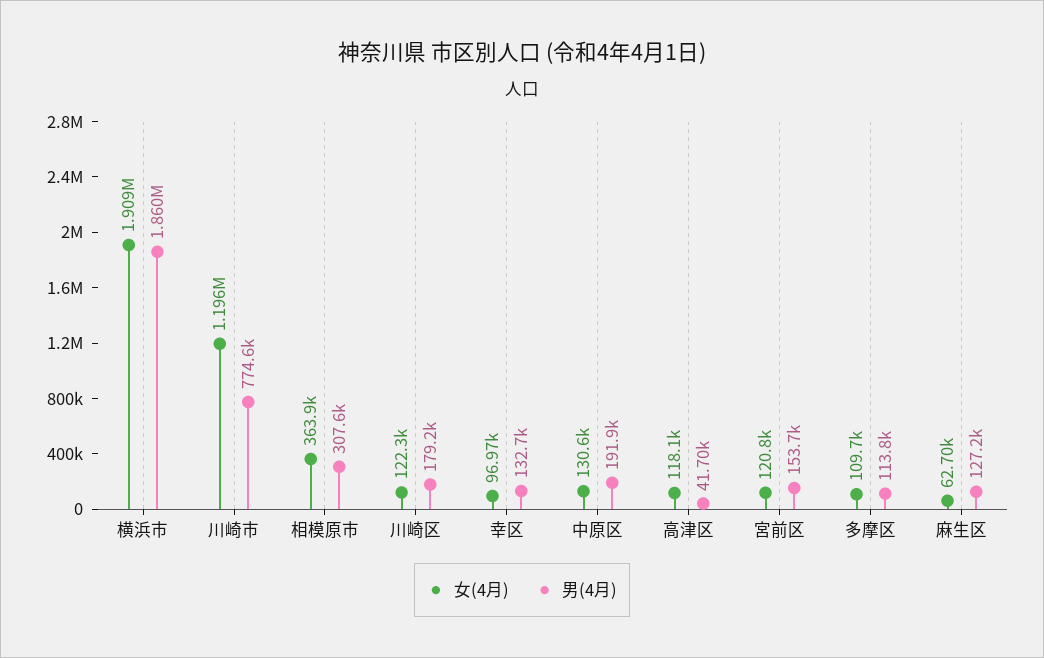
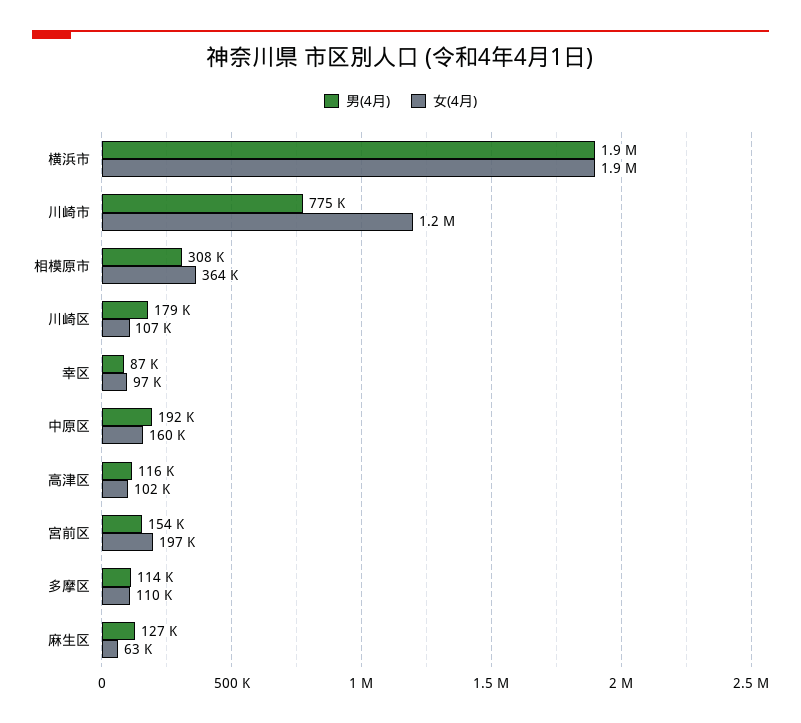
  {
    "女(4月)": {
      "横浜市": 1909000,
      "川崎市": 1196000,
      "相模原市": 363900,
-     "川崎区": 122300,
+     "川崎区": 107000,
      "幸区": 96970,
-     "中原区": 130600,
+     "中原区": 160000,
-     "高津区": 118100,
+     "高津区": 102000,
-     "宮前区": 120800,
+     "宮前区": 197000,
      "多摩区": 109700,
      "麻生区": 62700
    },
    "男(4月)": {
      "横浜市": 1860000,
      "川崎市": 774600,
      "相模原市": 307600,
      "川崎区": 179200,
-     "幸区": 132700,
+     "幸区": 87000,
      "中原区": 191900,
-     "高津区": 41700,
+     "高津区": 116000,
      "宮前区": 153700,
      "多摩区": 113800,
      "麻生区": 127200
    }
  }

